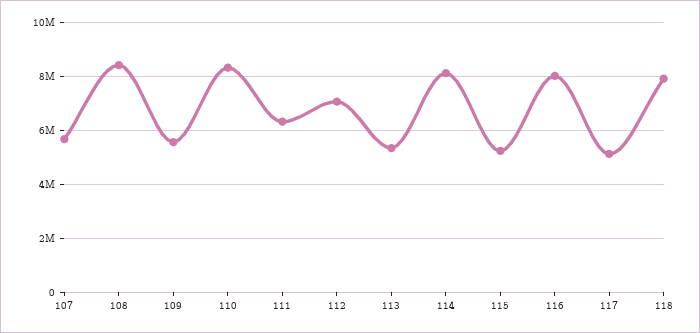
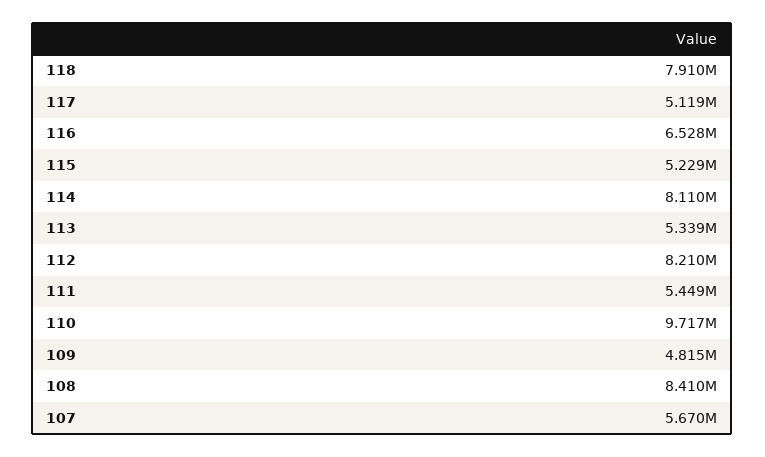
  {
    "107": 5670000,
    "108": 8410000,
-   "109": 5500000,
+   "109": 4815000,
-   "110": 8250000,
+   "110": 9717000,
-   "111": 6250000,
+   "111": 5449000,
-   "112": 7000000,
+   "112": 8210000,
    "113": 5339000,
    "114": 8110000,
    "115": 5229000,
-   "116": 8000000,
+   "116": 6528000,
    "117": 5119000,
    "118": 7910000
  }

